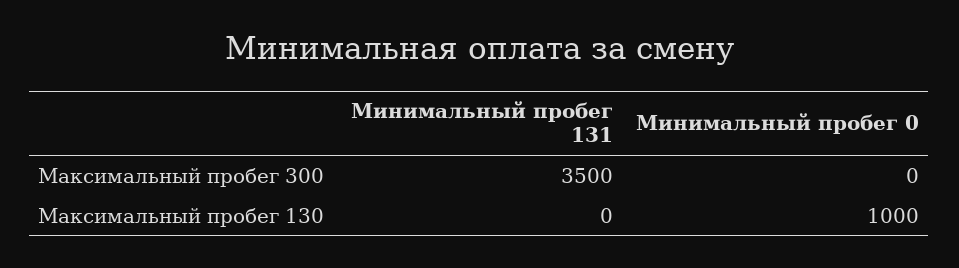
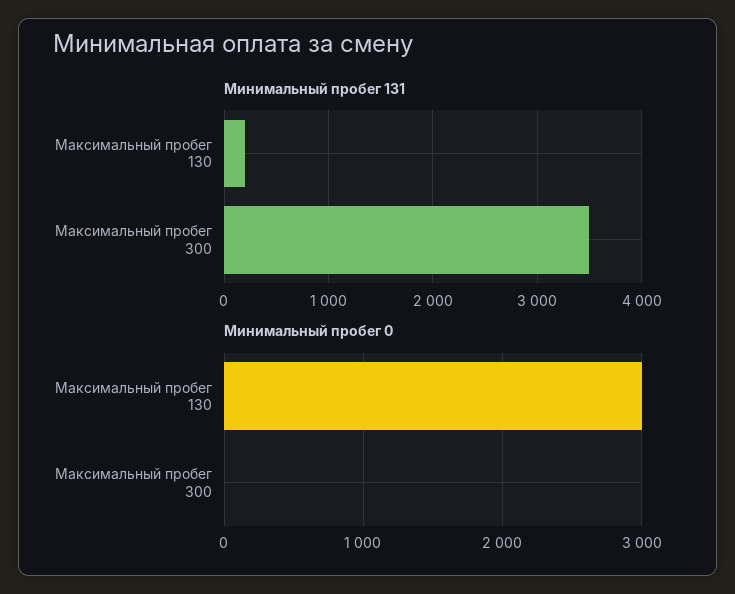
  {
    "Минимальный пробег 131": {
      "Максимальный пробег 300": 3500,
-     "Максимальный пробег 130": 0
+     "Максимальный пробег 130": 200
    },
    "Минимальный пробег 0": {
      "Максимальный пробег 300": 0,
-     "Максимальный пробег 130": 1000
+     "Максимальный пробег 130": 3000
    }
  }

